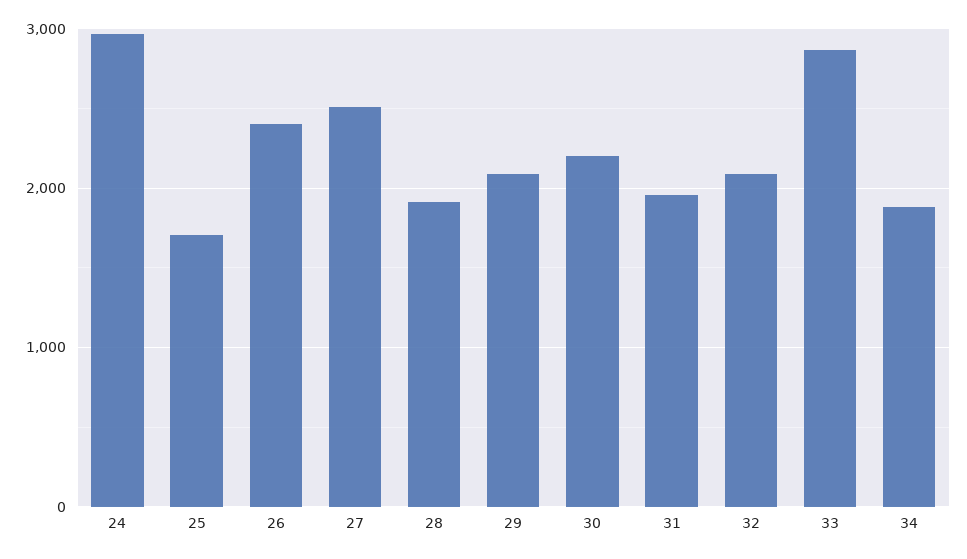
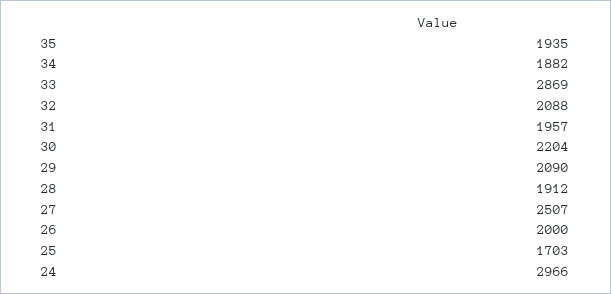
  {
    "24": 2966,
    "25": 1703,
-   "26": 2400,
+   "26": 2000,
    "27": 2507,
    "28": 1912,
    "29": 2090,
    "30": 2204,
    "31": 1957,
    "32": 2088,
    "33": 2869,
-   "34": 1882
+   "34": 1882,
+   "35": 1935
  }

